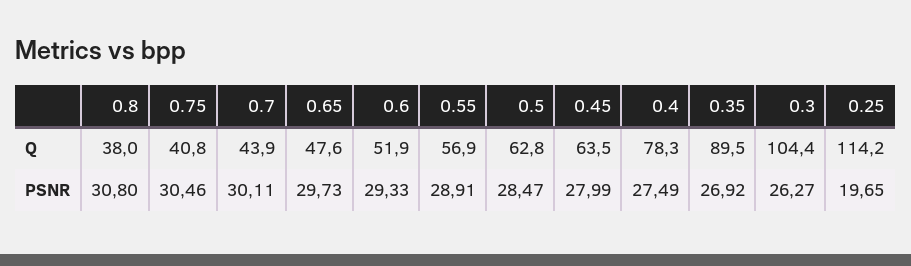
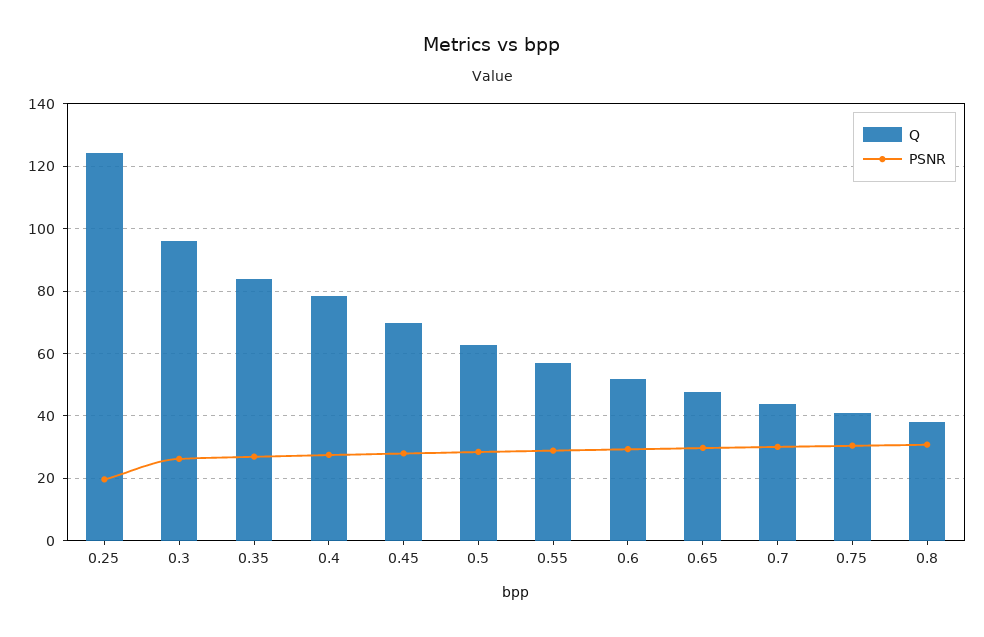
  {
    "Q": {
      "0.8": 38,
      "0.75": 40.8,
      "0.7": 43.9,
      "0.65": 47.6,
      "0.6": 51.9,
      "0.55": 56.9,
      "0.5": 62.8,
-     "0.45": 63.5,
+     "0.45": 70,
      "0.4": 78.3,
-     "0.35": 89.5,
+     "0.35": 84,
-     "0.3": 104.4,
+     "0.3": 96,
-     "0.25": 114.2
+     "0.25": 124
    },
    "PSNR": {
      "0.8": 30.8,
      "0.75": 30.46,
      "0.7": 30.11,
      "0.65": 29.73,
      "0.6": 29.33,
      "0.55": 28.91,
      "0.5": 28.47,
      "0.45": 27.99,
      "0.4": 27.49,
      "0.35": 26.92,
      "0.3": 26.27,
      "0.25": 19.65
    }
  }

